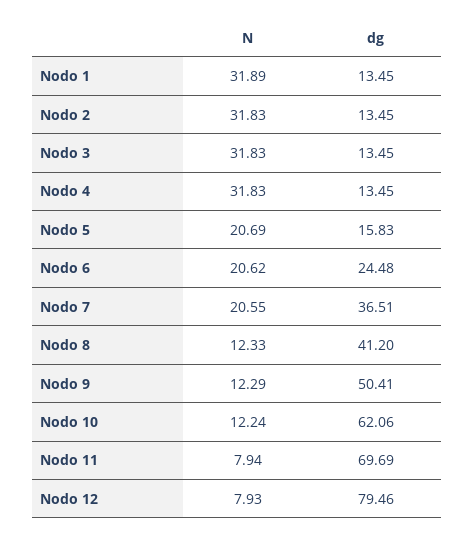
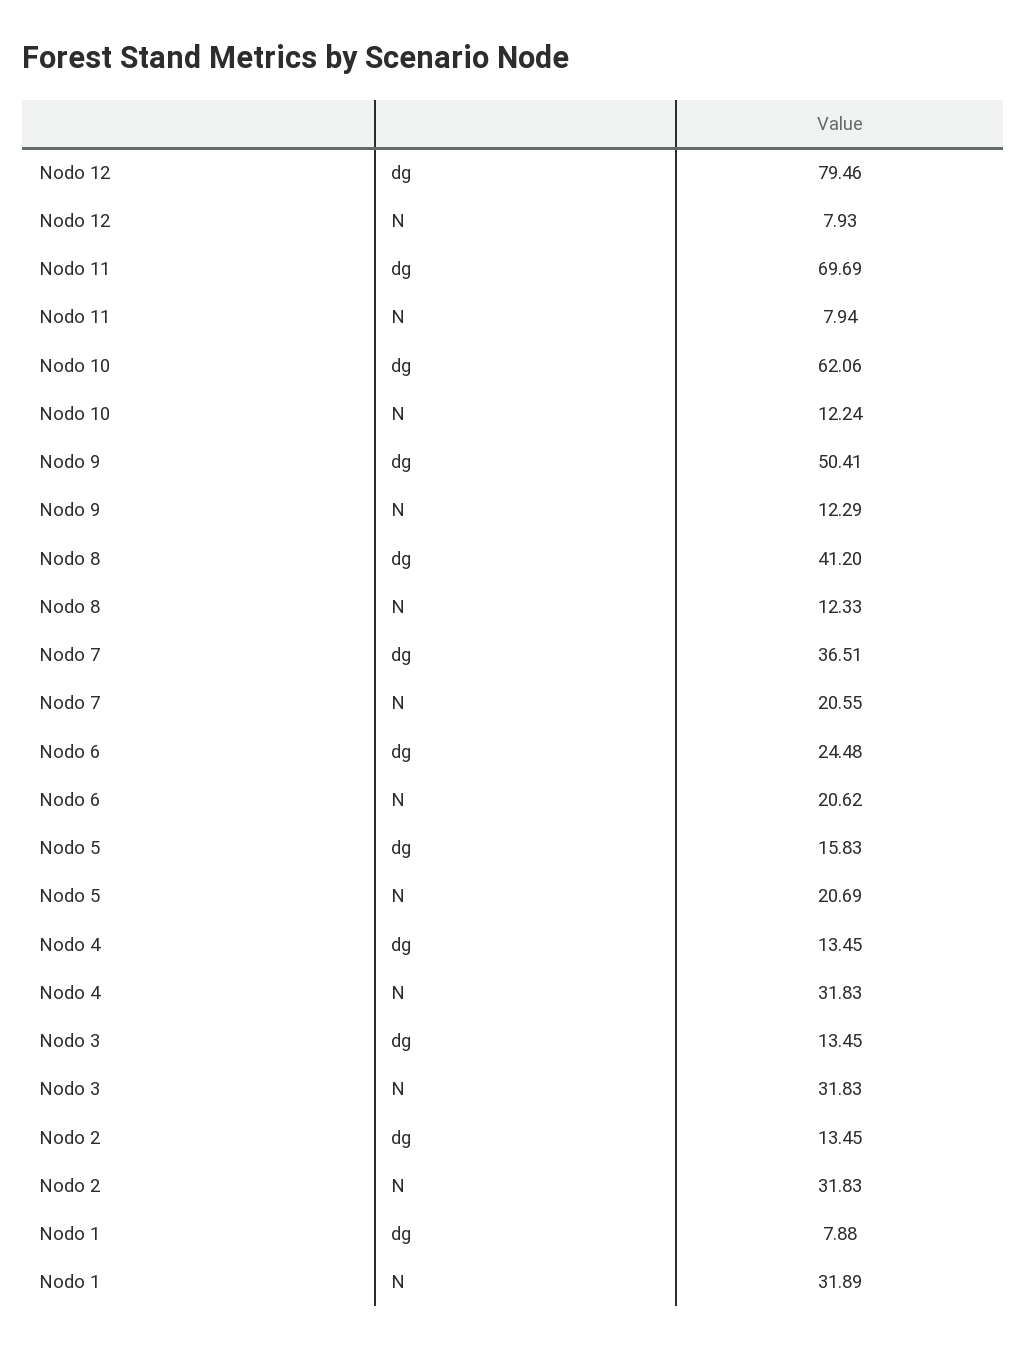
  {
    "N": {
      "Nodo 1": 31.89,
      "Nodo 2": 31.83,
      "Nodo 3": 31.83,
      "Nodo 4": 31.83,
      "Nodo 5": 20.69,
      "Nodo 6": 20.62,
      "Nodo 7": 20.55,
      "Nodo 8": 12.33,
      "Nodo 9": 12.29,
      "Nodo 10": 12.24,
      "Nodo 11": 7.94,
      "Nodo 12": 7.93
    },
    "dg": {
-     "Nodo 1": 13.45,
+     "Nodo 1": 7.88,
      "Nodo 2": 13.45,
      "Nodo 3": 13.45,
      "Nodo 4": 13.45,
      "Nodo 5": 15.83,
      "Nodo 6": 24.48,
      "Nodo 7": 36.51,
      "Nodo 8": 41.2,
      "Nodo 9": 50.41,
      "Nodo 10": 62.06,
      "Nodo 11": 69.69,
      "Nodo 12": 79.46
    }
  }

